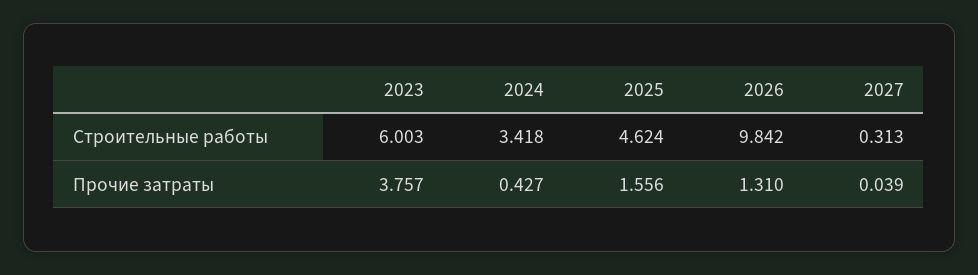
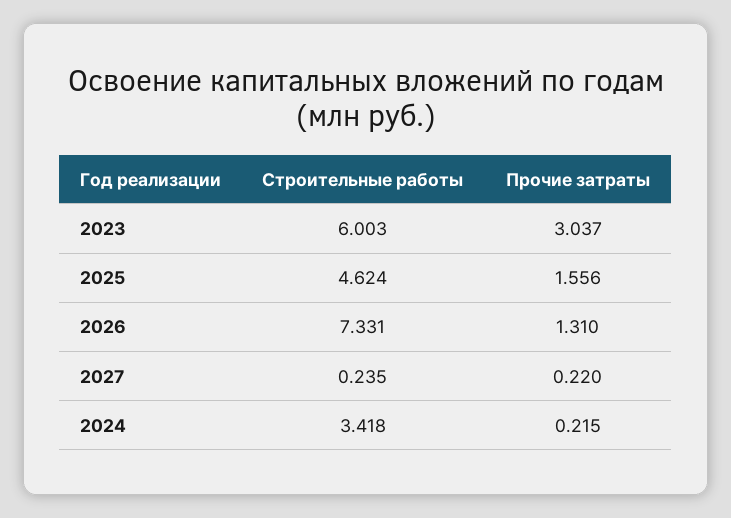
  {
    "2023": {
      "Строительные работы": 6.003,
-     "Прочие затраты": 3.757
+     "Прочие затраты": 3.037
    },
    "2024": {
      "Строительные работы": 3.418,
-     "Прочие затраты": 0.427
+     "Прочие затраты": 0.215
    },
    "2025": {
      "Строительные работы": 4.624,
      "Прочие затраты": 1.556
    },
    "2026": {
-     "Строительные работы": 9.842,
+     "Строительные работы": 7.331,
      "Прочие затраты": 1.31
    },
    "2027": {
-     "Строительные работы": 0.313,
+     "Строительные работы": 0.235,
-     "Прочие затраты": 0.039
+     "Прочие затраты": 0.22
    }
  }

